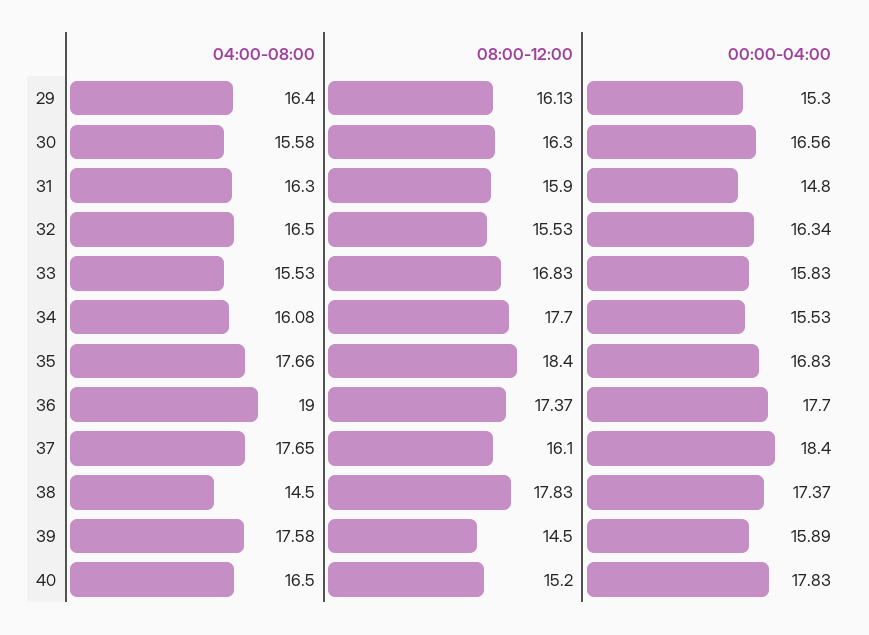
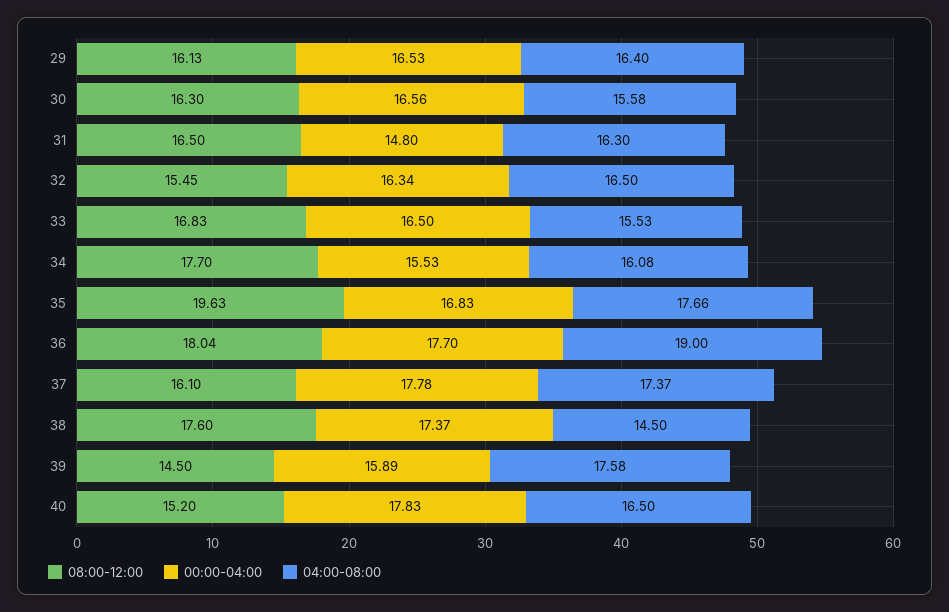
  {
    "04:00-08:00": {
      "29": 16.4,
      "30": 15.58,
      "31": 16.3,
      "32": 16.5,
      "33": 15.53,
      "34": 16.08,
      "35": 17.66,
      "36": 19,
-     "37": 17.65,
+     "37": 17.37,
      "38": 14.5,
      "39": 17.58,
      "40": 16.5
    },
    "08:00-12:00": {
      "29": 16.13,
      "30": 16.3,
-     "31": 15.9,
+     "31": 16.5,
-     "32": 15.53,
+     "32": 15.45,
      "33": 16.83,
      "34": 17.7,
-     "35": 18.4,
+     "35": 19.63,
-     "36": 17.37,
+     "36": 18.04,
      "37": 16.1,
-     "38": 17.83,
+     "38": 17.6,
      "39": 14.5,
      "40": 15.2
    },
    "00:00-04:00": {
-     "29": 15.3,
+     "29": 16.53,
      "30": 16.56,
      "31": 14.8,
      "32": 16.34,
-     "33": 15.83,
+     "33": 16.5,
      "34": 15.53,
      "35": 16.83,
      "36": 17.7,
-     "37": 18.4,
+     "37": 17.78,
      "38": 17.37,
      "39": 15.89,
      "40": 17.83
    }
  }

